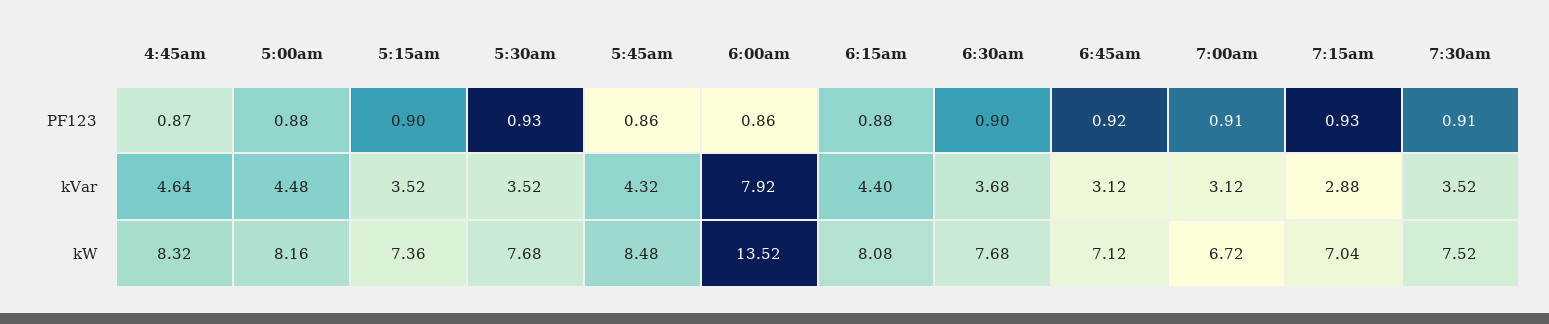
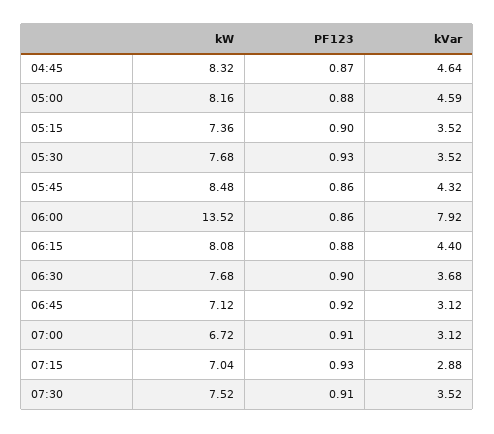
  {
    "4:45am": {
      "PF123": 0.87,
      "kVar": 4.64,
      "kW": 8.32
    },
    "5:00am": {
      "PF123": 0.88,
-     "kVar": 4.48,
+     "kVar": 4.59,
      "kW": 8.16
    },
    "5:15am": {
      "PF123": 0.9,
      "kVar": 3.52,
      "kW": 7.36
    },
    "5:30am": {
      "PF123": 0.93,
      "kVar": 3.52,
      "kW": 7.68
    },
    "5:45am": {
      "PF123": 0.86,
      "kVar": 4.32,
      "kW": 8.48
    },
    "6:00am": {
      "PF123": 0.86,
      "kVar": 7.92,
      "kW": 13.52
    },
    "6:15am": {
      "PF123": 0.88,
      "kVar": 4.4,
      "kW": 8.08
    },
    "6:30am": {
      "PF123": 0.9,
      "kVar": 3.68,
      "kW": 7.68
    },
    "6:45am": {
      "PF123": 0.92,
      "kVar": 3.12,
      "kW": 7.12
    },
    "7:00am": {
      "PF123": 0.91,
      "kVar": 3.12,
      "kW": 6.72
    },
    "7:15am": {
      "PF123": 0.93,
      "kVar": 2.88,
      "kW": 7.04
    },
    "7:30am": {
      "PF123": 0.91,
      "kVar": 3.52,
      "kW": 7.52
    }
  }

